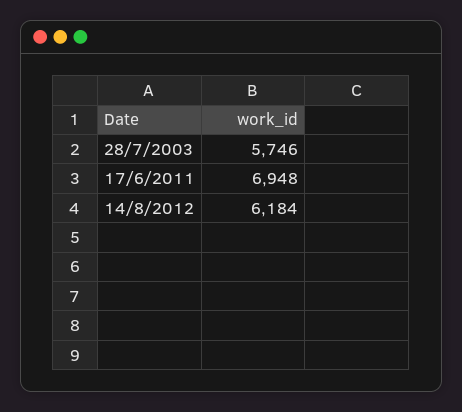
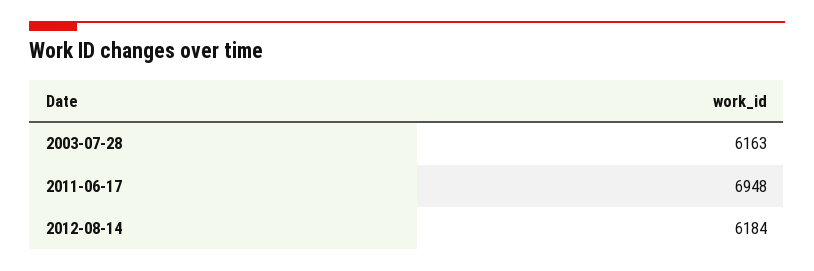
  {
-   "28/7/2003": 5746,
+   "28/7/2003": 6163,
    "17/6/2011": 6948,
    "14/8/2012": 6184
  }

